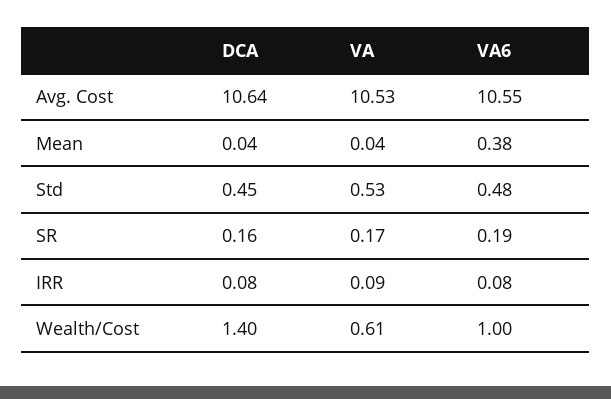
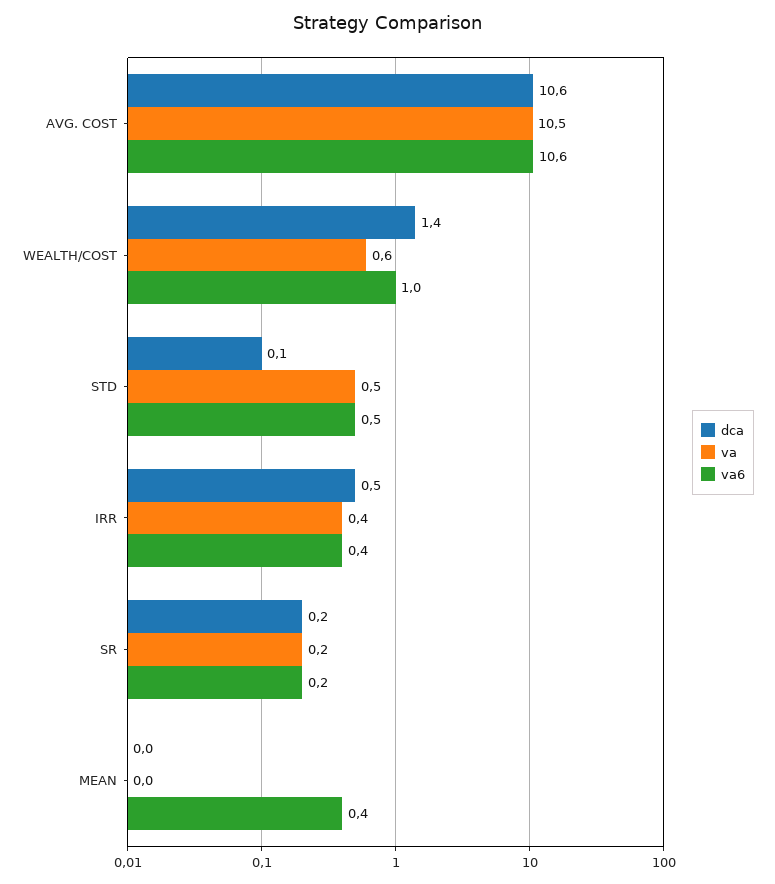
  {
    "DCA": {
      "Avg. Cost": 10.64,
      "Mean": 0.04,
-     "Std": 0.45,
+     "Std": 0.1,
      "SR": 0.16,
-     "IRR": 0.08,
+     "IRR": 0.5,
      "Wealth/Cost": 1.4
    },
    "VA": {
      "Avg. Cost": 10.53,
      "Mean": 0.04,
      "Std": 0.53,
      "SR": 0.17,
-     "IRR": 0.09,
+     "IRR": 0.4,
      "Wealth/Cost": 0.61
    },
    "VA6": {
      "Avg. Cost": 10.55,
      "Mean": 0.38,
      "Std": 0.48,
      "SR": 0.19,
-     "IRR": 0.08,
+     "IRR": 0.4,
      "Wealth/Cost": 1
    }
  }

